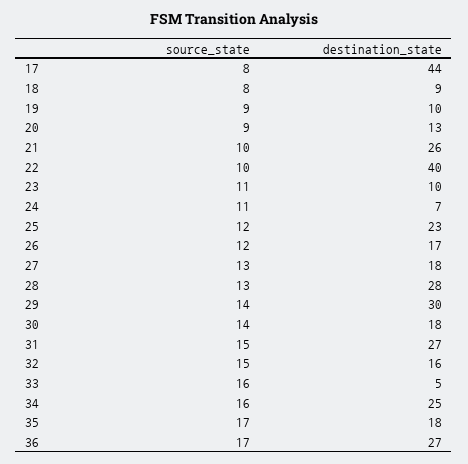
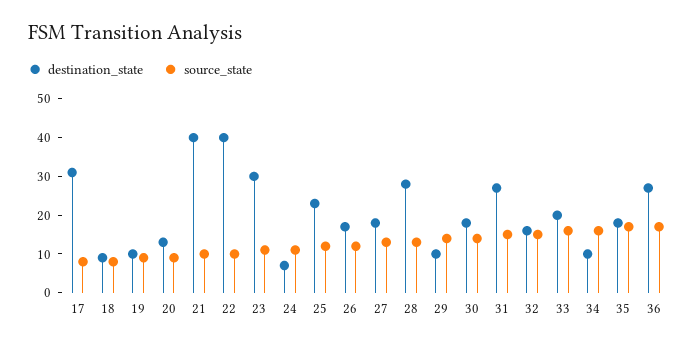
  {
    "source_state": {
      "17": 8,
      "18": 8,
      "19": 9,
      "20": 9,
      "21": 10,
      "22": 10,
      "23": 11,
      "24": 11,
      "25": 12,
      "26": 12,
      "27": 13,
      "28": 13,
      "29": 14,
      "30": 14,
      "31": 15,
      "32": 15,
      "33": 16,
      "34": 16,
      "35": 17,
      "36": 17
    },
    "destination_state": {
-     "17": 44,
+     "17": 30,
      "18": 9,
      "19": 10,
      "20": 13,
-     "21": 26,
+     "21": 40,
      "22": 40,
-     "23": 10,
+     "23": 30,
      "24": 7,
      "25": 23,
      "26": 17,
      "27": 18,
      "28": 28,
-     "29": 30,
+     "29": 10,
      "30": 18,
      "31": 27,
      "32": 16,
-     "33": 5,
+     "33": 20,
-     "34": 25,
+     "34": 10,
      "35": 18,
      "36": 27
    }
  }

